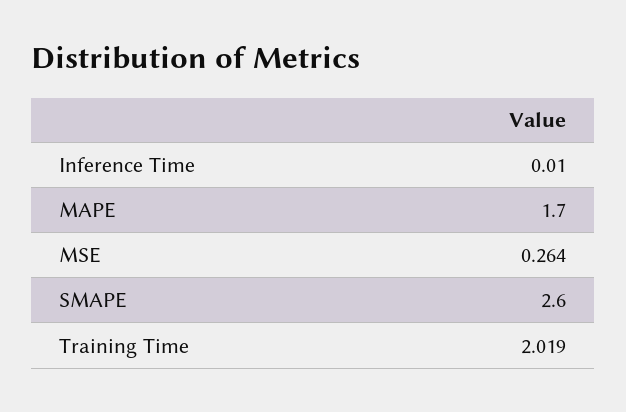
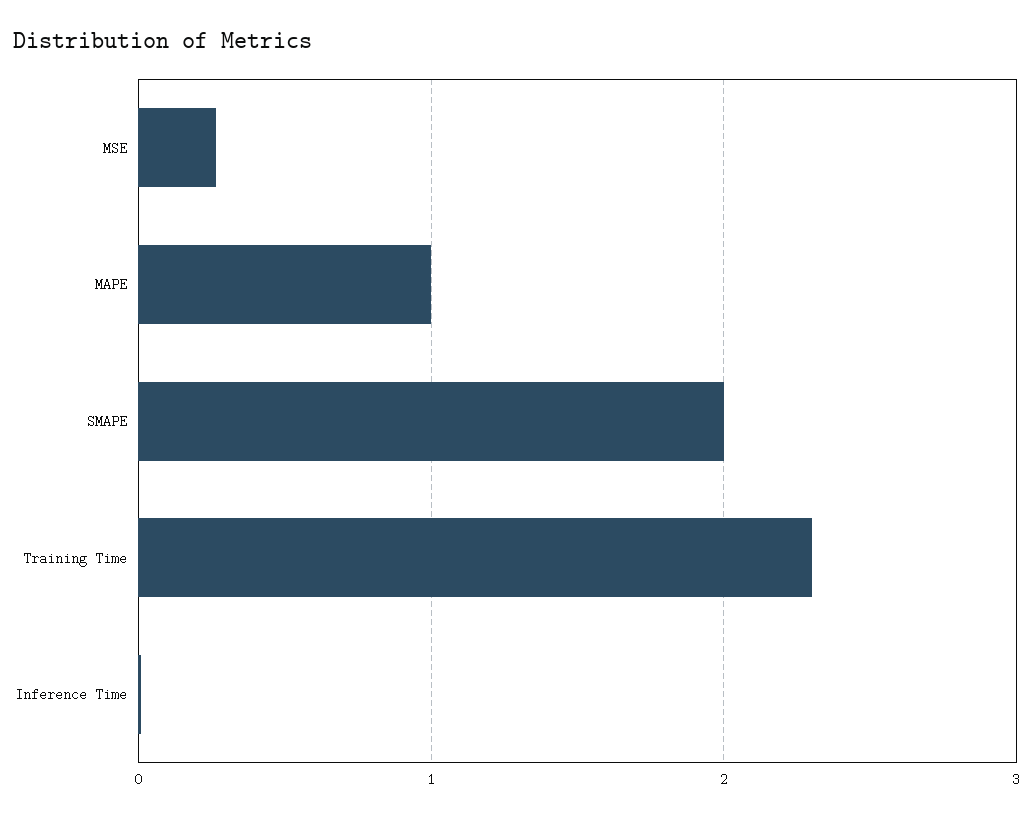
  {
    "Inference Time": 0.01,
-   "MAPE": 1.7,
+   "MAPE": 1,
    "MSE": 0.264,
-   "SMAPE": 2.6,
+   "SMAPE": 2,
-   "Training Time": 2.019
+   "Training Time": 2.3
  }

